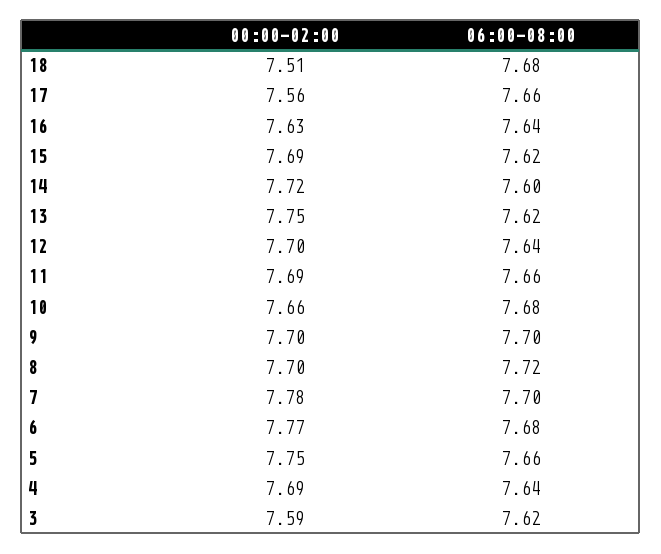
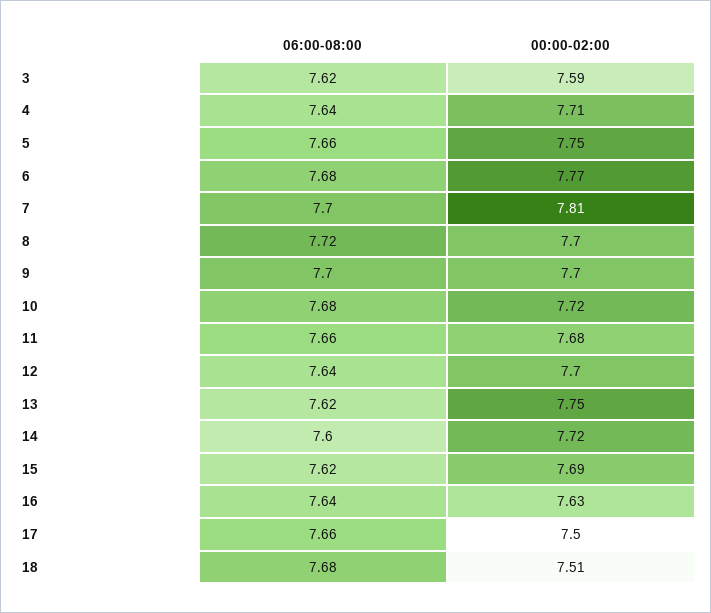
  {
    "00:00-02:00": {
      "18": 7.51,
-     "17": 7.56,
+     "17": 7.5,
      "16": 7.63,
      "15": 7.69,
      "14": 7.72,
      "13": 7.75,
      "12": 7.7,
-     "11": 7.69,
+     "11": 7.68,
-     "10": 7.66,
+     "10": 7.72,
      "9": 7.7,
      "8": 7.7,
-     "7": 7.78,
+     "7": 7.81,
      "6": 7.77,
      "5": 7.75,
-     "4": 7.69,
+     "4": 7.71,
      "3": 7.59
    },
    "06:00-08:00": {
      "18": 7.68,
      "17": 7.66,
      "16": 7.64,
      "15": 7.62,
      "14": 7.6,
      "13": 7.62,
      "12": 7.64,
      "11": 7.66,
      "10": 7.68,
      "9": 7.7,
      "8": 7.72,
      "7": 7.7,
      "6": 7.68,
      "5": 7.66,
      "4": 7.64,
      "3": 7.62
    }
  }

